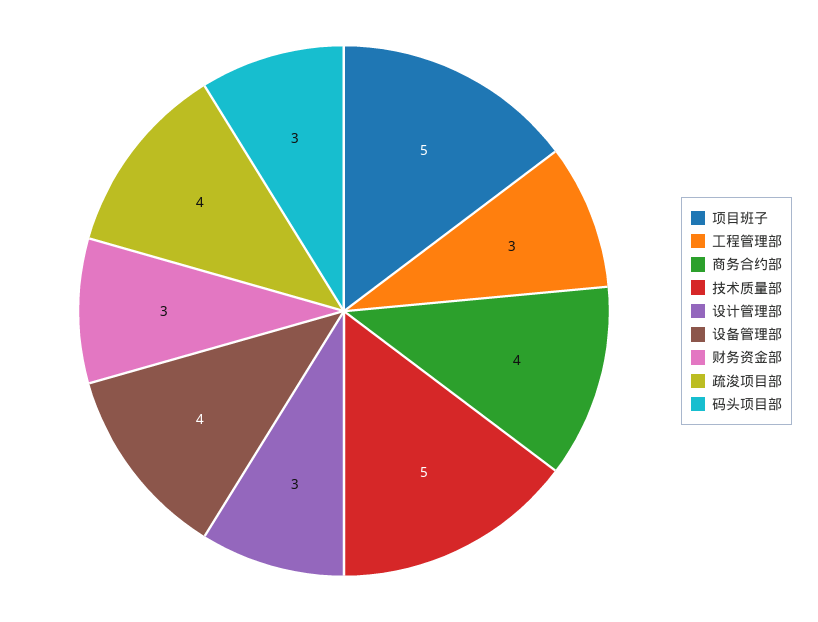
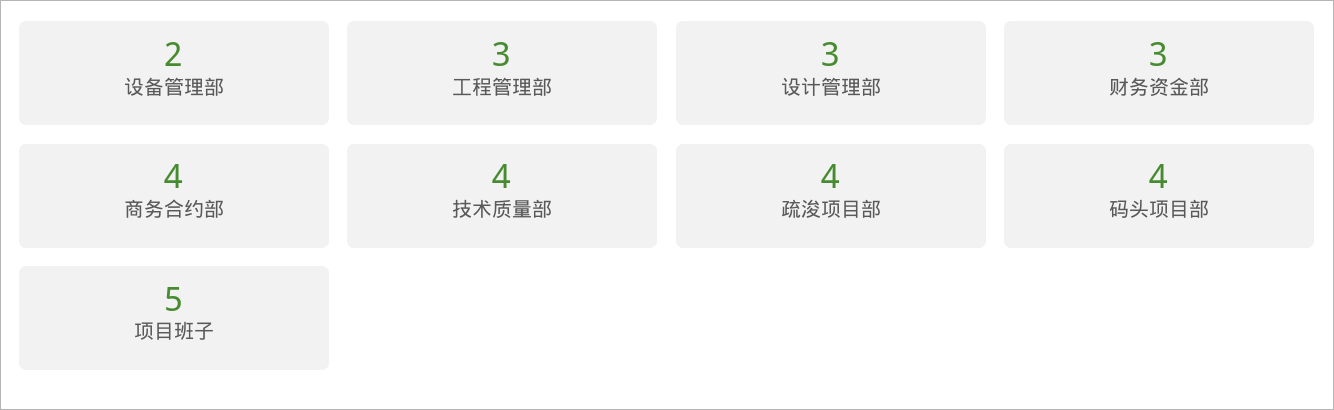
  {
    "项目班子": 5,
    "工程管理部": 3,
    "商务合约部": 4,
-   "技术质量部": 5,
+   "技术质量部": 4,
    "设计管理部": 3,
-   "设备管理部": 4,
+   "设备管理部": 2,
    "财务资金部": 3,
    "疏浚项目部": 4,
-   "码头项目部": 3
+   "码头项目部": 4
  }

